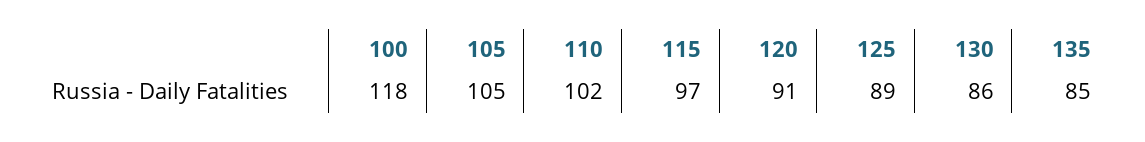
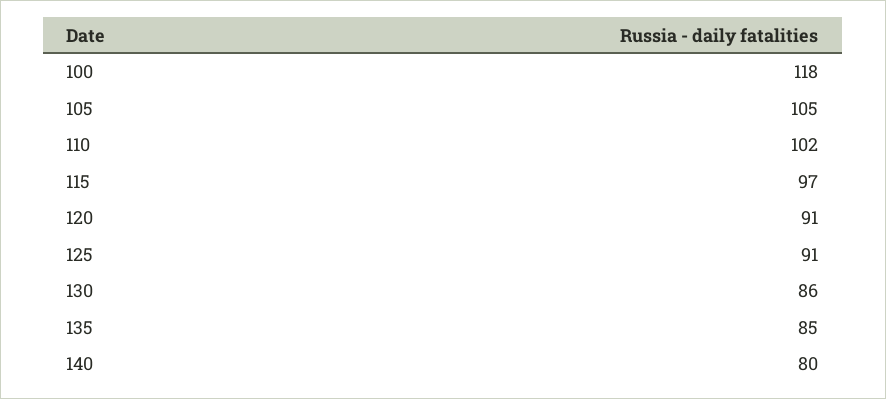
  {
    "100": 118,
    "105": 105,
    "110": 102,
    "115": 97,
    "120": 91,
-   "125": 89,
+   "125": 91,
    "130": 86,
-   "135": 85
+   "135": 85,
+   "140": 80
  }

